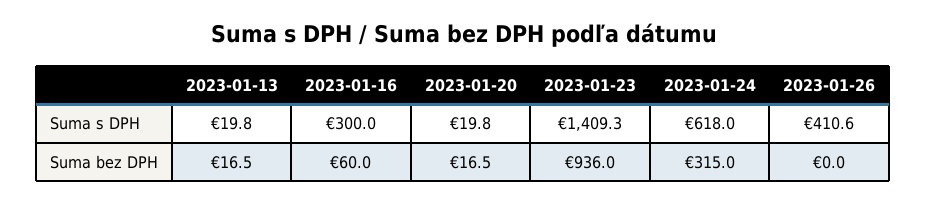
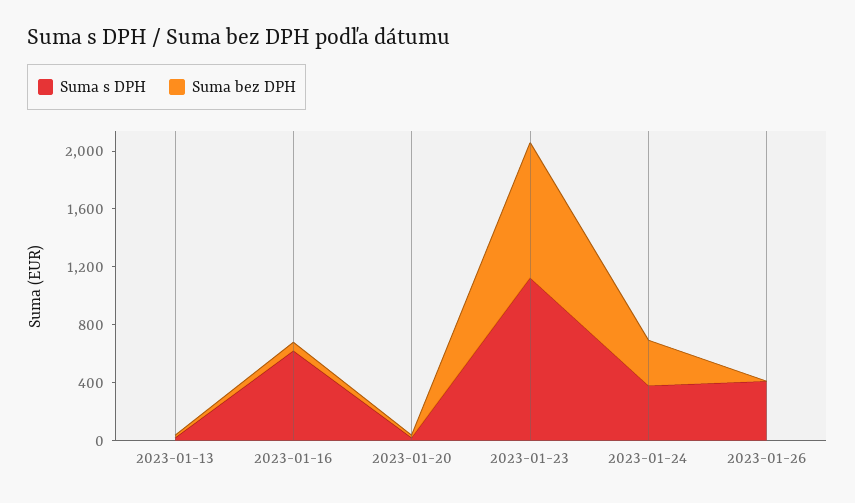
  {
    "Suma s DPH": {
      "2023-01-13": 19.8,
-     "2023-01-16": 300,
+     "2023-01-16": 600,
      "2023-01-20": 19.8,
-     "2023-01-23": 1409.3,
+     "2023-01-23": 1100,
-     "2023-01-24": 618,
+     "2023-01-24": 400,
      "2023-01-26": 410.6
    },
    "Suma bez DPH": {
      "2023-01-13": 16.5,
      "2023-01-16": 60,
      "2023-01-20": 16.5,
      "2023-01-23": 936,
      "2023-01-24": 315,
      "2023-01-26": 0
    }
  }

